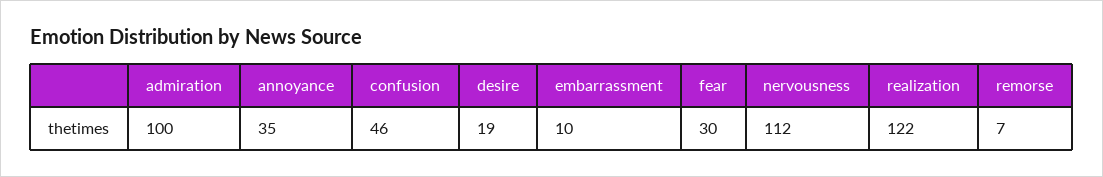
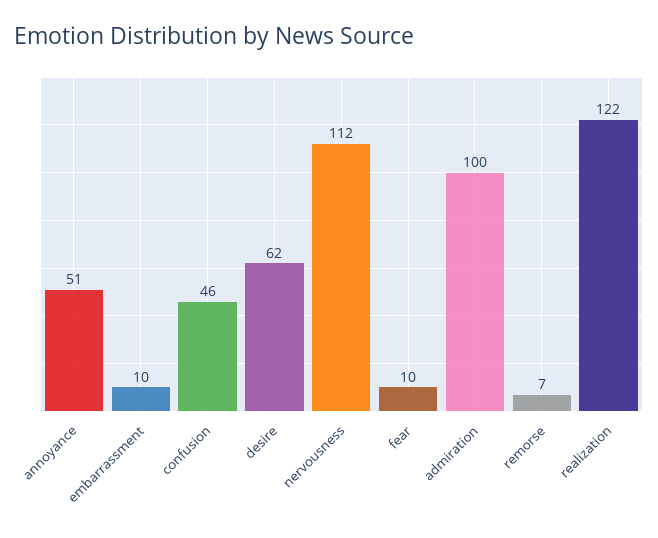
  {
    "admiration": 100,
-   "annoyance": 35,
+   "annoyance": 51,
    "confusion": 46,
-   "desire": 19,
+   "desire": 62,
    "embarrassment": 10,
-   "fear": 30,
+   "fear": 10,
    "nervousness": 112,
    "realization": 122,
    "remorse": 7
  }

